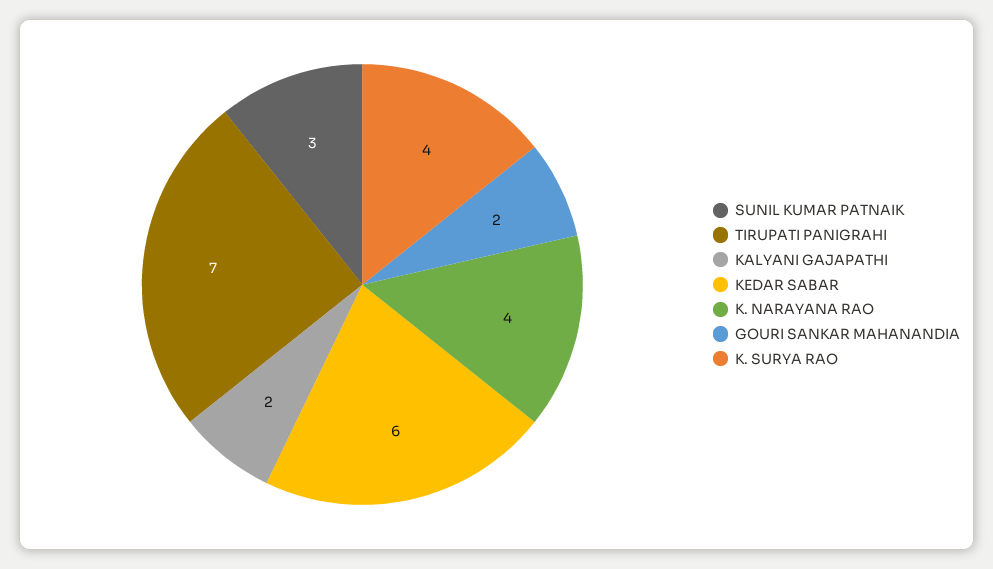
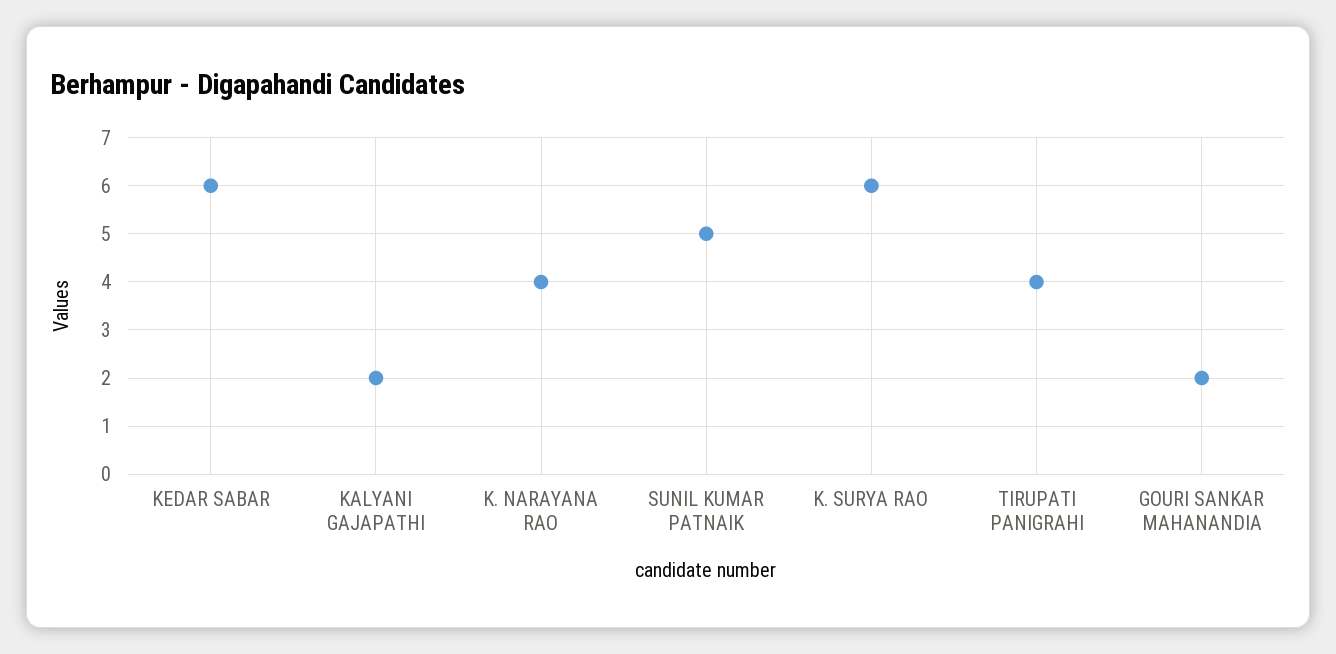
  {
-   "SUNIL KUMAR PATNAIK": 3,
+   "SUNIL KUMAR PATNAIK": 5,
-   "TIRUPATI PANIGRAHI": 7,
+   "TIRUPATI PANIGRAHI": 4,
    "KALYANI GAJAPATHI": 2,
    "KEDAR SABAR": 6,
    "K. NARAYANA RAO": 4,
    "GOURI SANKAR MAHANANDIA": 2,
-   "K. SURYA RAO": 4
+   "K. SURYA RAO": 6
  }

